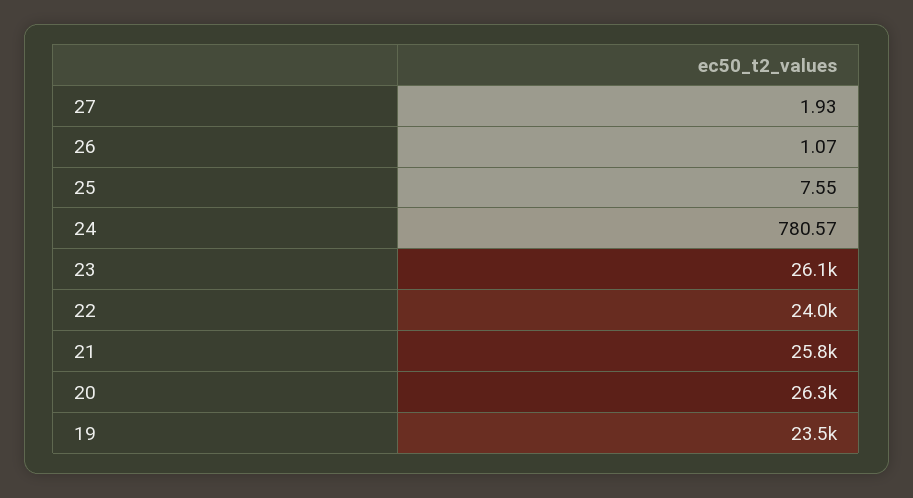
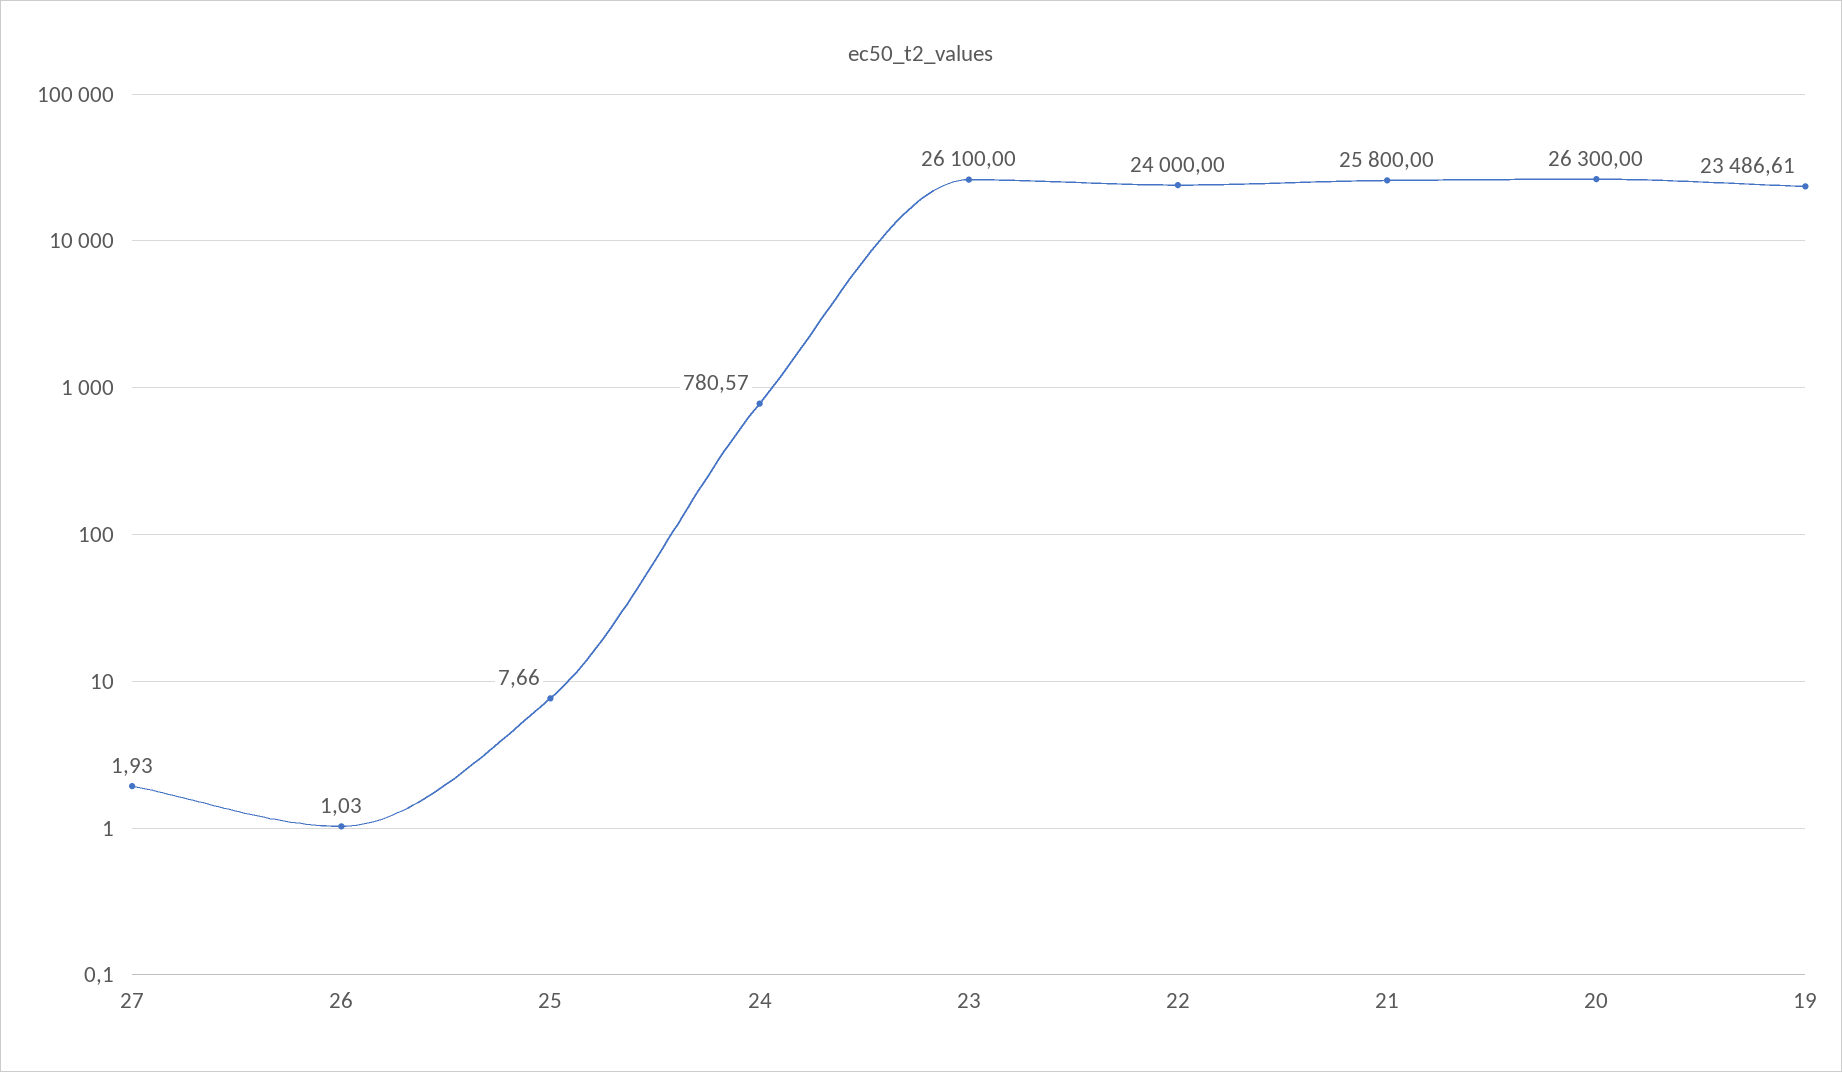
  {
    "27": 1.93,
-   "26": 1.07,
+   "26": 1.03,
-   "25": 7.55,
+   "25": 7.66,
    "24": 780.57,
    "23": 26100,
    "22": 24000,
    "21": 25800,
    "20": 26300,
    "19": 23486.61
  }

